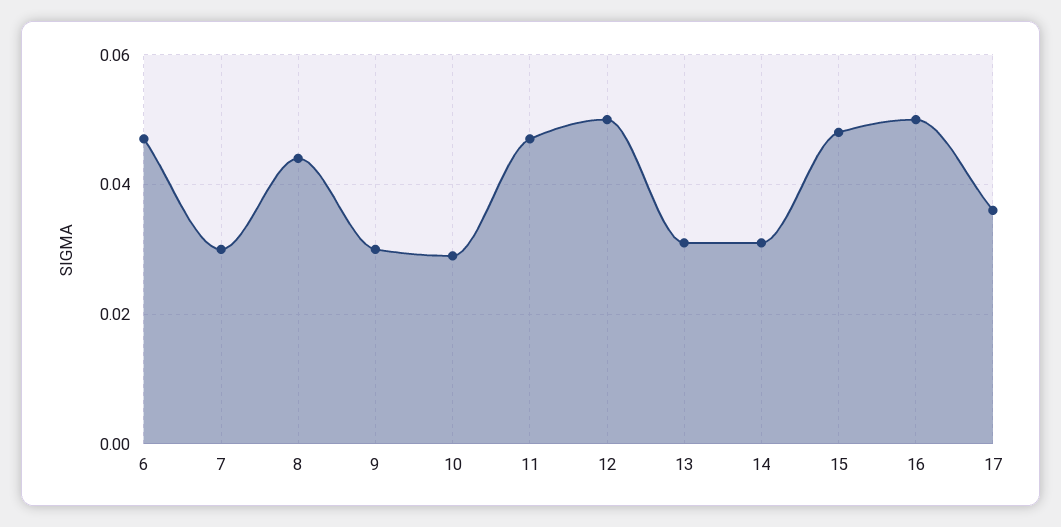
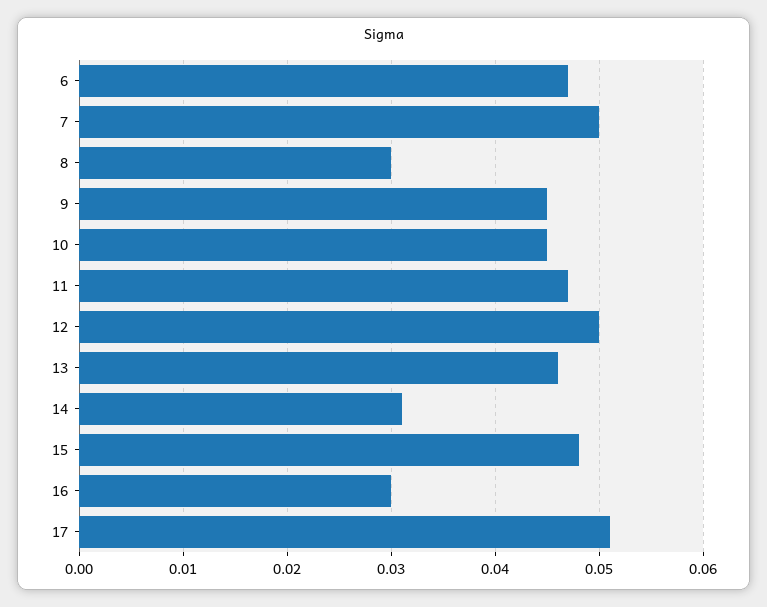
  {
    "6": 0.047,
-   "7": 0.03,
+   "7": 0.05,
-   "8": 0.045,
+   "8": 0.03,
-   "9": 0.03,
+   "9": 0.045,
-   "10": 0.03,
+   "10": 0.045,
    "11": 0.047,
    "12": 0.05,
-   "13": 0.03,
+   "13": 0.046,
    "14": 0.031,
    "15": 0.048,
-   "16": 0.05,
+   "16": 0.03,
-   "17": 0.035
+   "17": 0.051
  }

